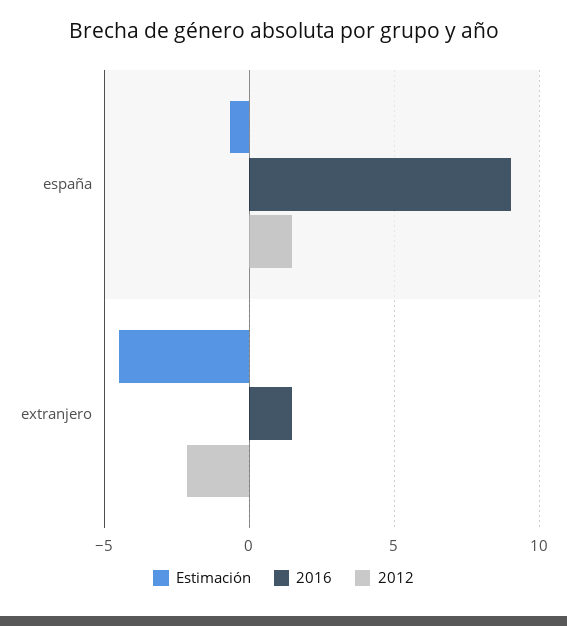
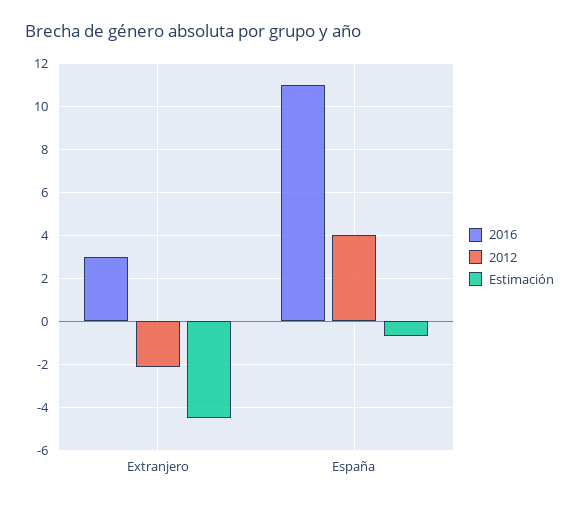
  {
    "Estimación": {
      "españa": -0.5,
      "extranjero": -4.5
    },
    "2016": {
-     "españa": 9,
+     "españa": 11,
-     "extranjero": 1.5
+     "extranjero": 3
    },
    "2012": {
-     "españa": 1.5,
+     "españa": 4,
      "extranjero": -2
    }
  }

